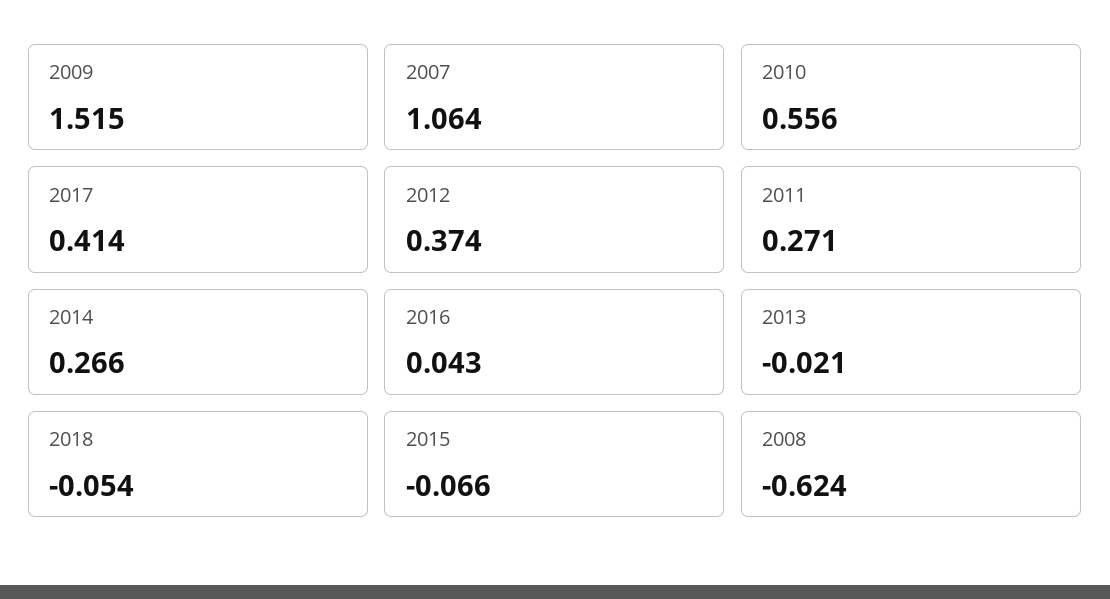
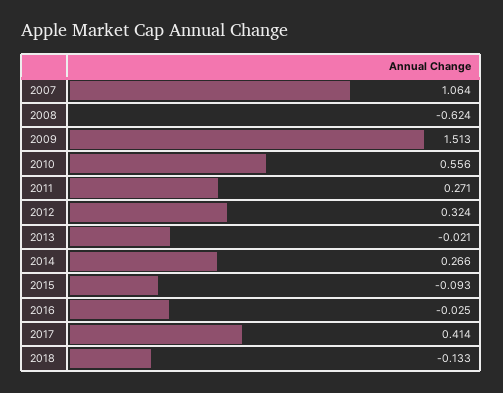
  {
-   "2009": 1.515,
+   "2009": 1.513,
    "2007": 1.064,
    "2010": 0.556,
    "2017": 0.414,
-   "2012": 0.374,
+   "2012": 0.324,
    "2011": 0.271,
    "2014": 0.266,
-   "2016": 0.043,
+   "2016": -0.025,
    "2013": -0.021,
-   "2018": -0.054,
+   "2018": -0.133,
-   "2015": -0.066,
+   "2015": -0.093,
    "2008": -0.624
  }

